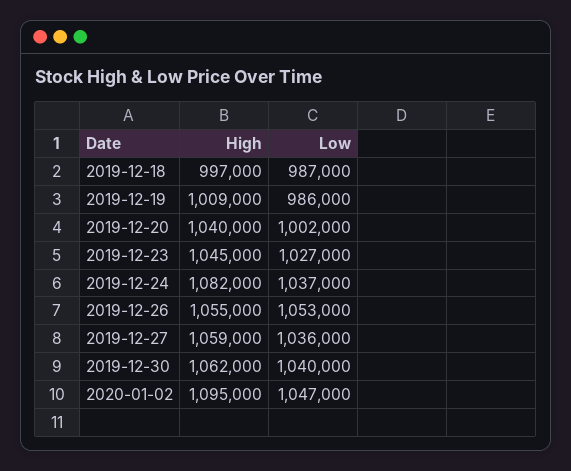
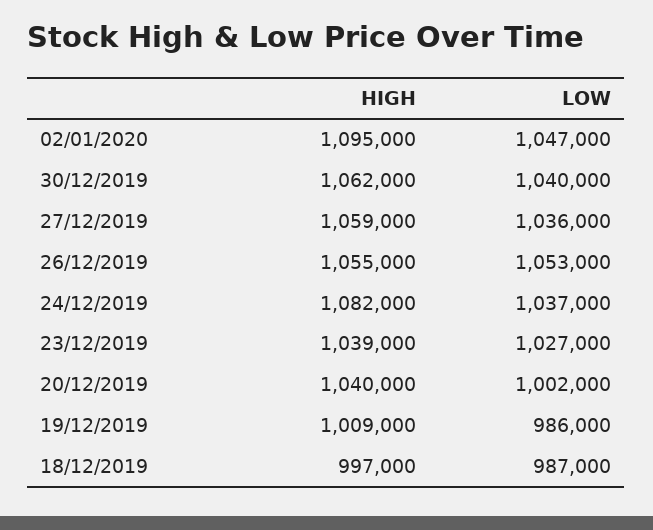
  {
    "High": {
      "2019-12-18": 997000,
      "2019-12-19": 1009000,
      "2019-12-20": 1040000,
-     "2019-12-23": 1045000,
+     "2019-12-23": 1039000,
      "2019-12-24": 1082000,
      "2019-12-26": 1055000,
      "2019-12-27": 1059000,
      "2019-12-30": 1062000,
      "2020-01-02": 1095000
    },
    "Low": {
      "2019-12-18": 987000,
      "2019-12-19": 986000,
      "2019-12-20": 1002000,
      "2019-12-23": 1027000,
      "2019-12-24": 1037000,
      "2019-12-26": 1053000,
      "2019-12-27": 1036000,
      "2019-12-30": 1040000,
      "2020-01-02": 1047000
    }
  }

